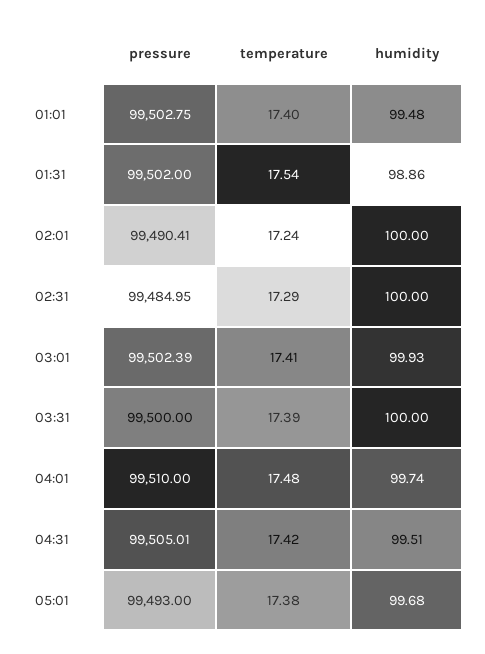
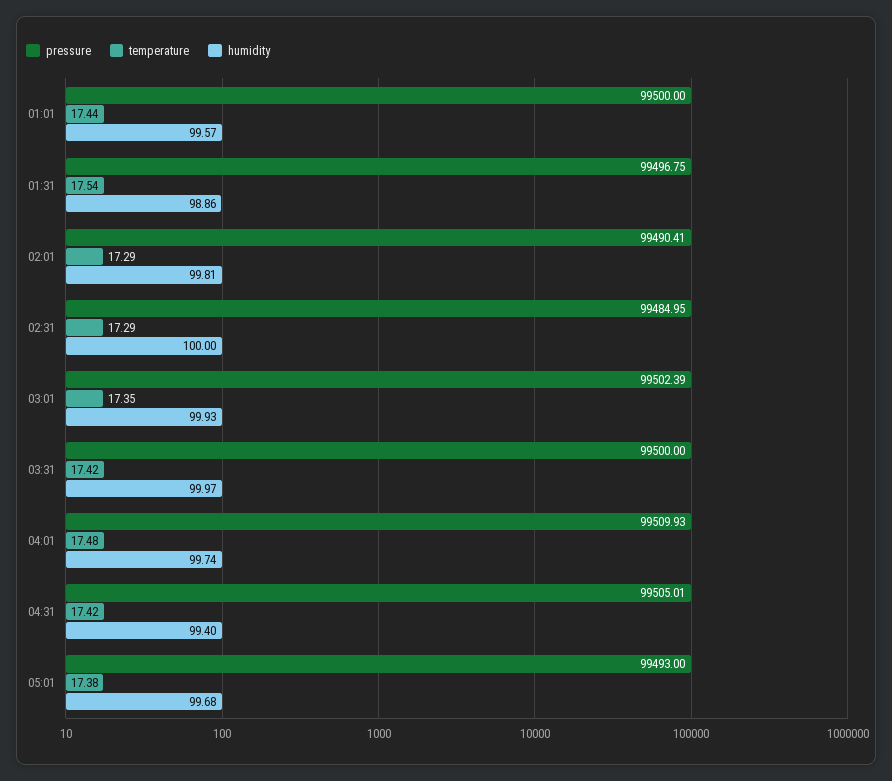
  {
    "pressure": {
-     "01:01": 99502.75,
+     "01:01": 99500,
-     "01:31": 99502,
+     "01:31": 99496.75,
      "02:01": 99490.41,
      "02:31": 99484.95,
      "03:01": 99502.39,
      "03:31": 99500,
-     "04:01": 99510,
+     "04:01": 99509.93,
      "04:31": 99505.01,
      "05:01": 99493
    },
    "temperature": {
-     "01:01": 17.4,
+     "01:01": 17.44,
      "01:31": 17.54,
-     "02:01": 17.24,
+     "02:01": 17.29,
      "02:31": 17.29,
-     "03:01": 17.41,
+     "03:01": 17.35,
-     "03:31": 17.39,
+     "03:31": 17.42,
      "04:01": 17.48,
      "04:31": 17.42,
      "05:01": 17.38
    },
    "humidity": {
-     "01:01": 99.48,
+     "01:01": 99.57,
      "01:31": 98.86,
-     "02:01": 100,
+     "02:01": 99.81,
      "02:31": 100,
      "03:01": 99.93,
-     "03:31": 100,
+     "03:31": 99.97,
      "04:01": 99.74,
-     "04:31": 99.51,
+     "04:31": 99.4,
      "05:01": 99.68
    }
  }

